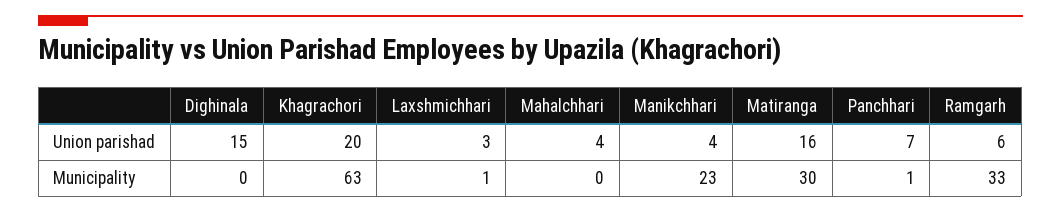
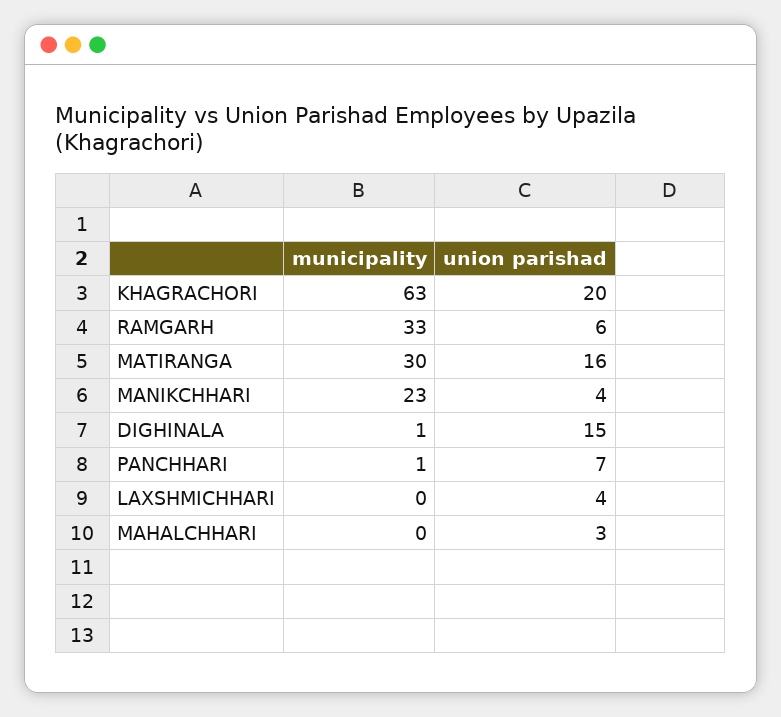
  {
    "Dighinala": {
      "Union parishad": 15,
-     "Municipality": 0
+     "Municipality": 1
    },
    "Khagrachori": {
      "Union parishad": 20,
      "Municipality": 63
    },
    "Laxshmichhari": {
-     "Union parishad": 3,
+     "Union parishad": 4,
-     "Municipality": 1
+     "Municipality": 0
    },
    "Mahalchhari": {
-     "Union parishad": 4,
+     "Union parishad": 3,
      "Municipality": 0
    },
    "Manikchhari": {
      "Union parishad": 4,
      "Municipality": 23
    },
    "Matiranga": {
      "Union parishad": 16,
      "Municipality": 30
    },
    "Panchhari": {
      "Union parishad": 7,
      "Municipality": 1
    },
    "Ramgarh": {
      "Union parishad": 6,
      "Municipality": 33
    }
  }

